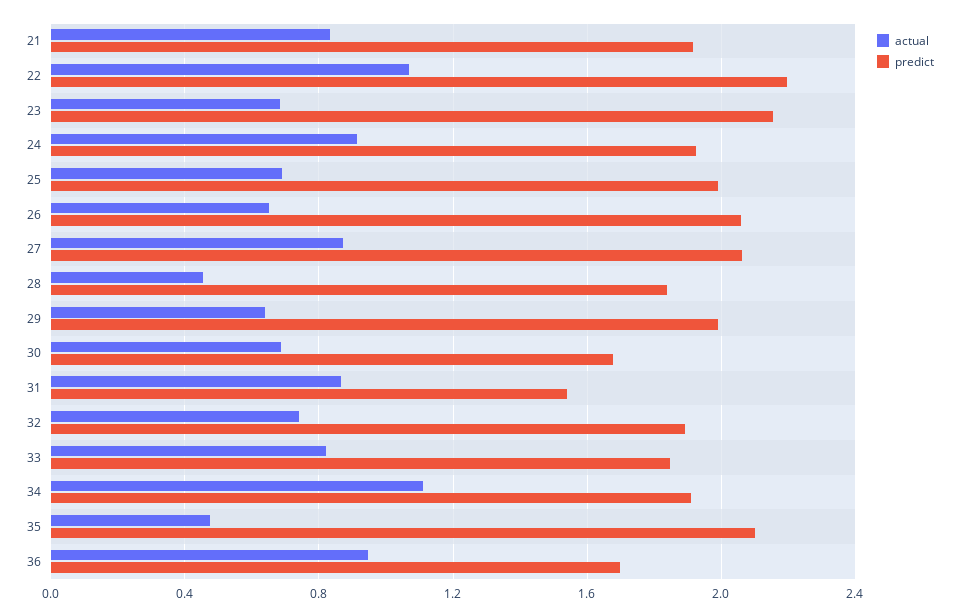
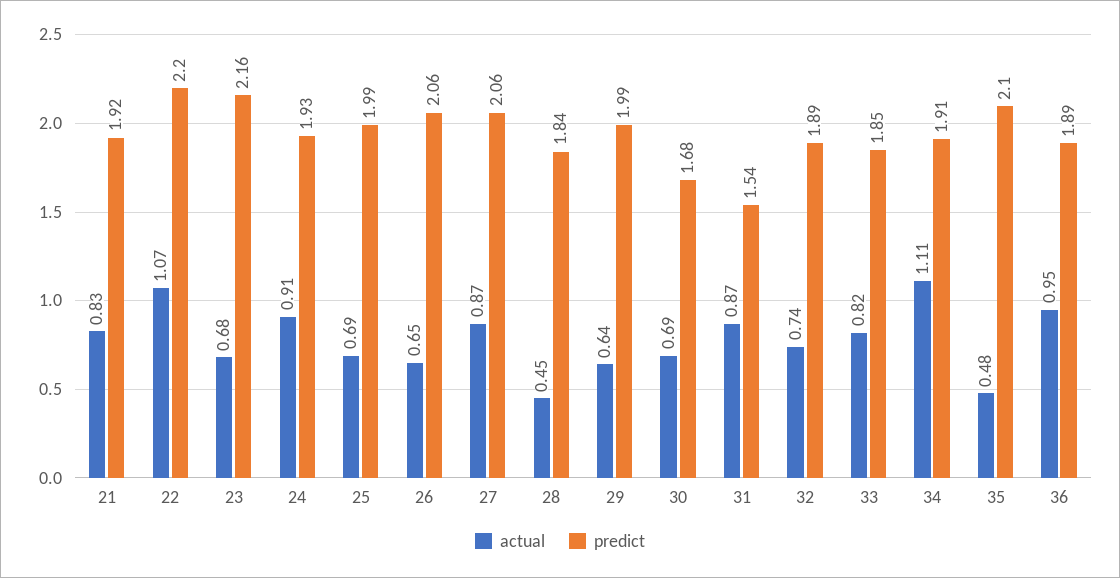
  {
    "actual": {
      "21": 0.83,
      "22": 1.07,
      "23": 0.68,
      "24": 0.91,
      "25": 0.69,
      "26": 0.65,
      "27": 0.87,
      "28": 0.45,
      "29": 0.64,
      "30": 0.69,
      "31": 0.87,
      "32": 0.74,
      "33": 0.82,
      "34": 1.11,
      "35": 0.48,
      "36": 0.95
    },
    "predict": {
      "21": 1.92,
      "22": 2.2,
      "23": 2.16,
      "24": 1.93,
      "25": 1.99,
      "26": 2.06,
      "27": 2.06,
      "28": 1.84,
      "29": 1.99,
      "30": 1.68,
      "31": 1.54,
      "32": 1.89,
      "33": 1.85,
      "34": 1.91,
      "35": 2.1,
-     "36": 1.7
+     "36": 1.89
    }
  }

